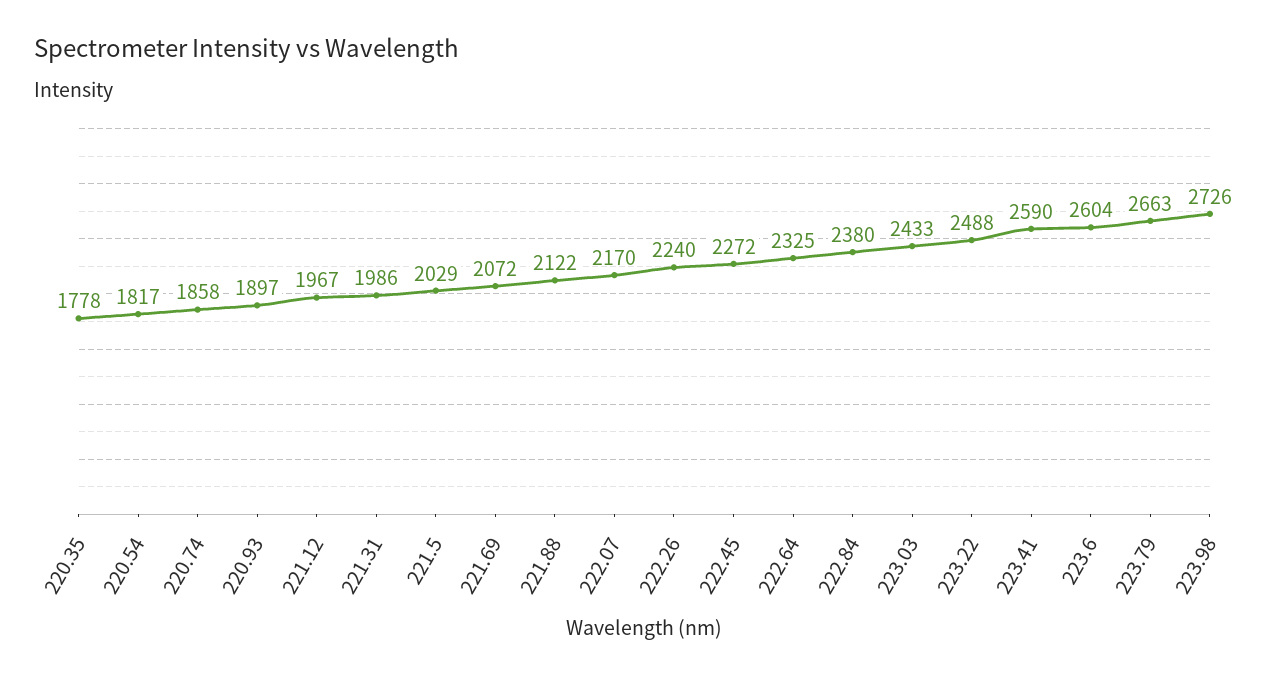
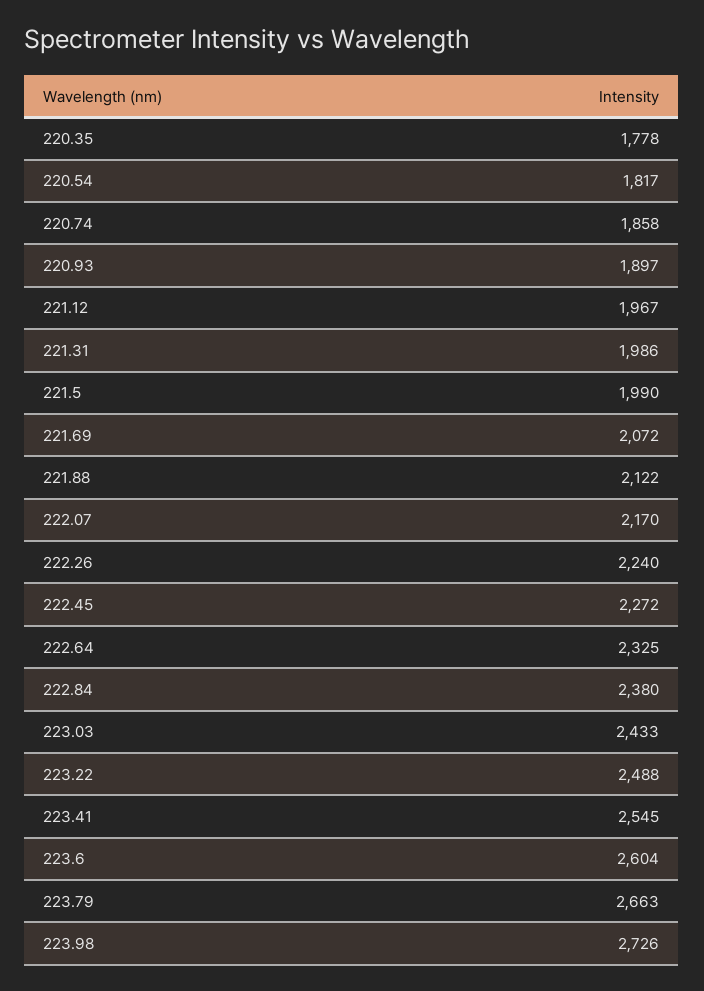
  {
    "220.35": 1778,
    "220.54": 1817,
    "220.74": 1858,
    "220.93": 1897,
    "221.12": 1967,
    "221.31": 1986,
-   "221.5": 2029,
+   "221.5": 1990,
    "221.69": 2072,
    "221.88": 2122,
    "222.07": 2170,
    "222.26": 2240,
    "222.45": 2272,
    "222.64": 2325,
    "222.84": 2380,
    "223.03": 2433,
    "223.22": 2488,
-   "223.41": 2590,
+   "223.41": 2545,
    "223.6": 2604,
    "223.79": 2663,
    "223.98": 2726
  }

